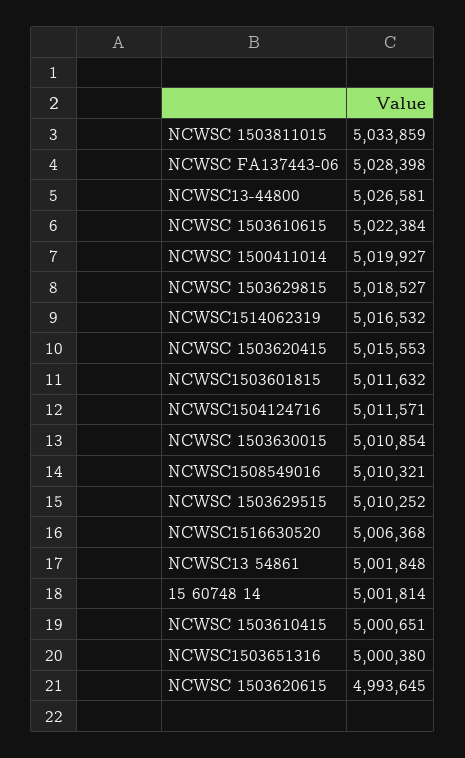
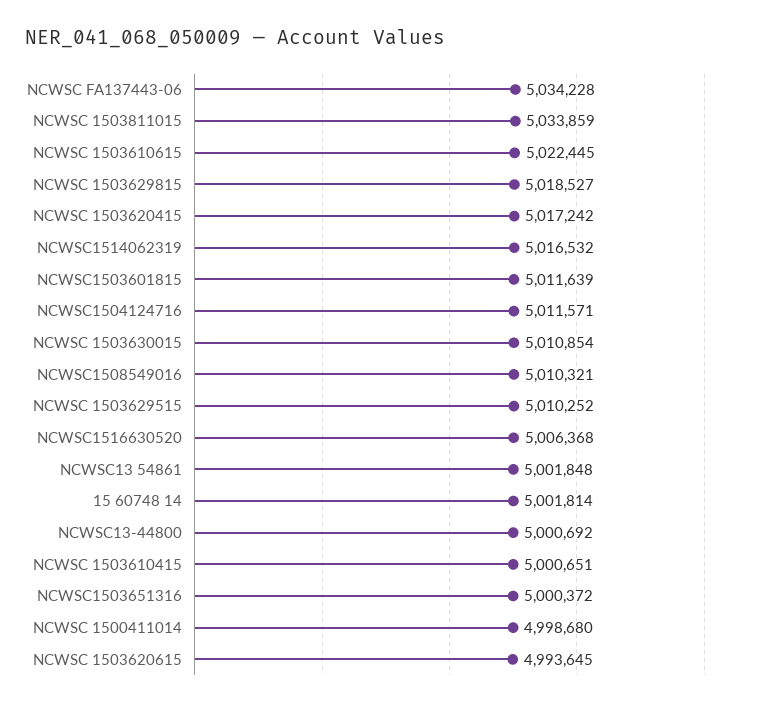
  {
    "NCWSC 1503811015": 5033859,
-   "NCWSC FA137443-06": 5028398,
+   "NCWSC FA137443-06": 5034228,
-   "NCWSC13-44800": 5026581,
+   "NCWSC13-44800": 5000692,
-   "NCWSC 1503610615": 5022384,
+   "NCWSC 1503610615": 5022445,
-   "NCWSC 1500411014": 5019927,
+   "NCWSC 1500411014": 4998680,
    "NCWSC 1503629815": 5018527,
    "NCWSC1514062319": 5016532,
-   "NCWSC 1503620415": 5015553,
+   "NCWSC 1503620415": 5017242,
-   "NCWSC1503601815": 5011632,
+   "NCWSC1503601815": 5011639,
    "NCWSC1504124716": 5011571,
    "NCWSC 1503630015": 5010854,
    "NCWSC1508549016": 5010321,
    "NCWSC 1503629515": 5010252,
    "NCWSC1516630520": 5006368,
    "NCWSC13 54861": 5001848,
    "15 60748 14": 5001814,
    "NCWSC 1503610415": 5000651,
-   "NCWSC1503651316": 5000380,
+   "NCWSC1503651316": 5000372,
    "NCWSC 1503620615": 4993645
  }

